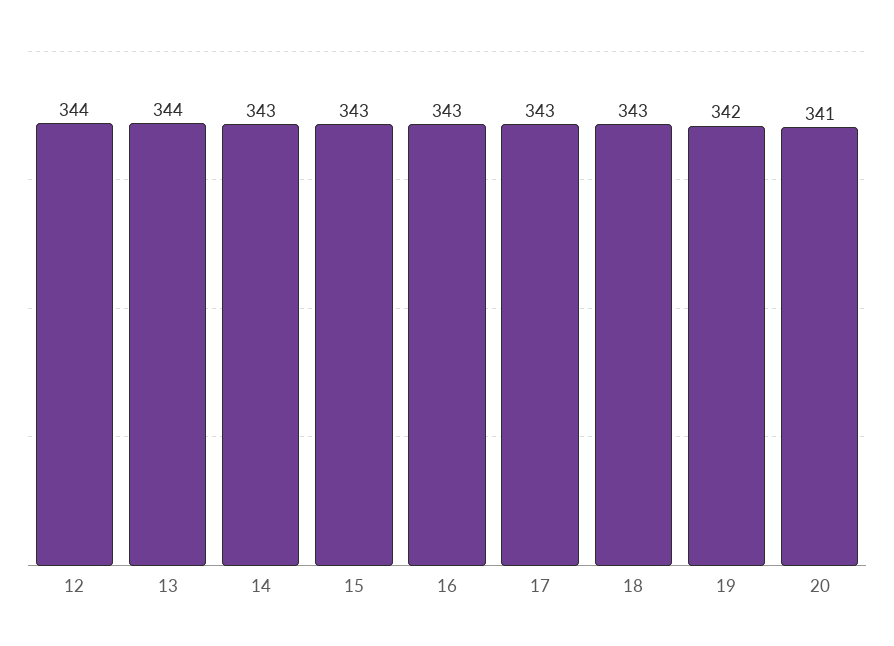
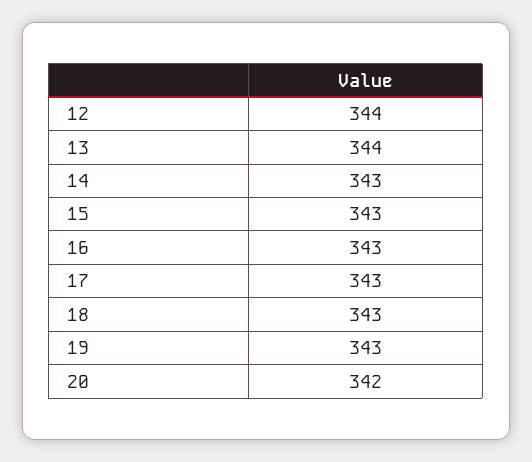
  {
    "12": 344,
    "13": 344,
    "14": 343,
    "15": 343,
    "16": 343,
    "17": 343,
    "18": 343,
-   "19": 342,
+   "19": 343,
-   "20": 341
+   "20": 342
  }

